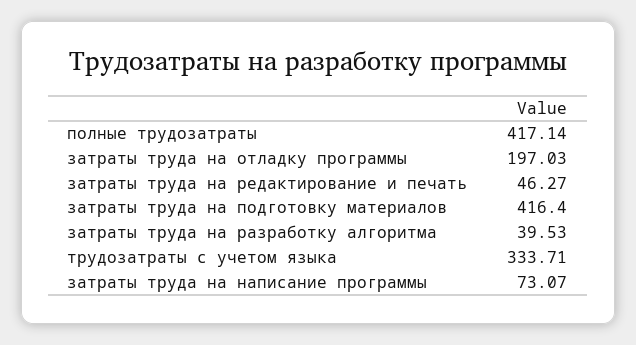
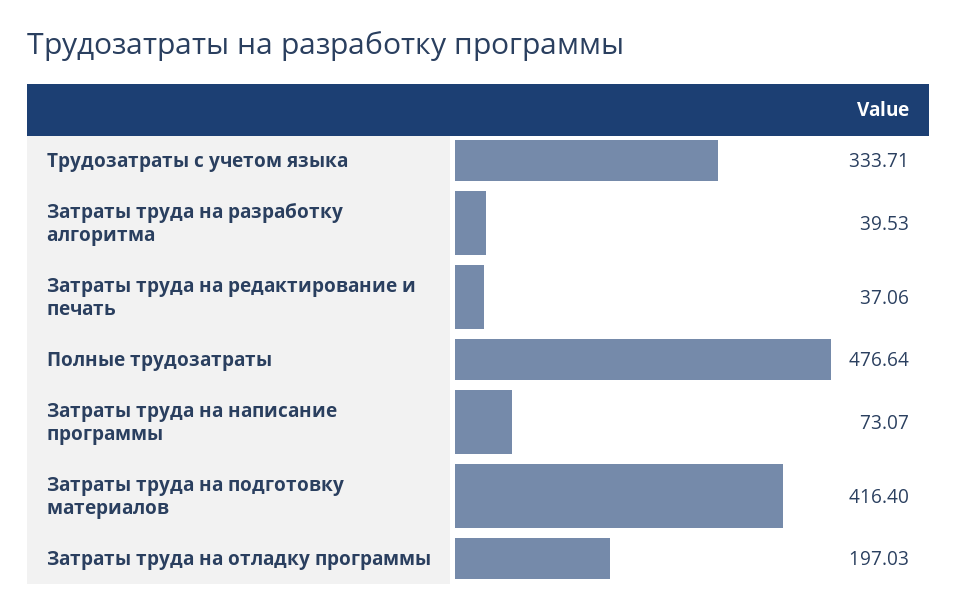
  {
-   "полные трудозатраты": 417.14,
+   "полные трудозатраты": 476.64,
    "затраты труда на отладку программы": 197.03,
-   "затраты труда на редактирование и печать": 46.27,
+   "затраты труда на редактирование и печать": 37.06,
    "затраты труда на подготовку материалов": 416.4,
    "затраты труда на разработку алгоритма": 39.53,
    "трудозатраты с учетом языка": 333.71,
    "затраты труда на написание программы": 73.07
  }

